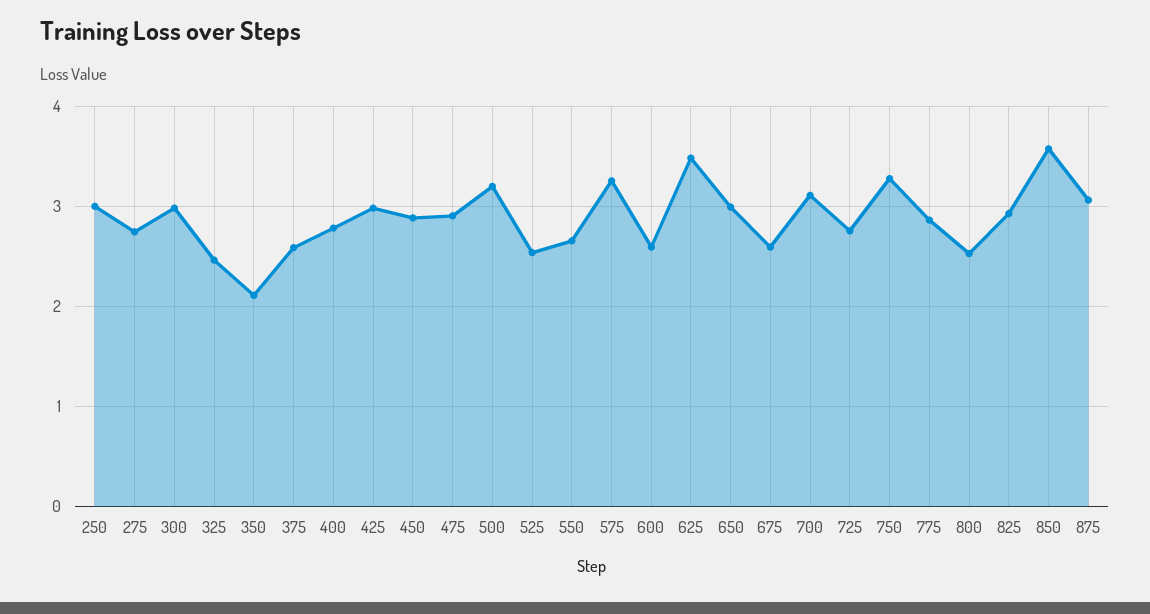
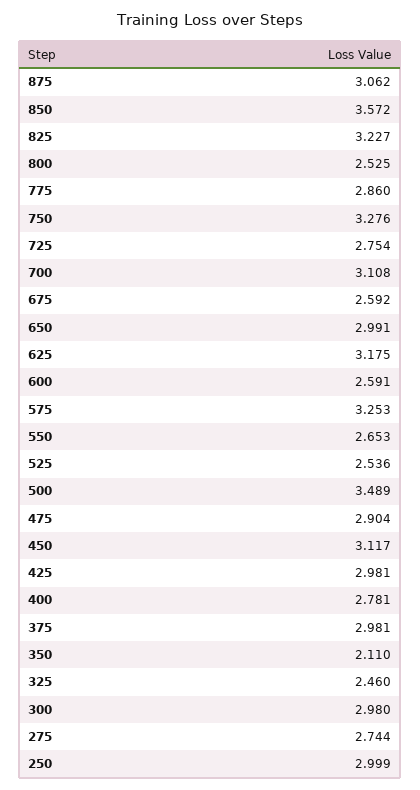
  {
    "250": 2.999,
    "275": 2.744,
    "300": 2.98,
    "325": 2.46,
    "350": 2.11,
-   "375": 2.6,
+   "375": 2.981,
    "400": 2.781,
    "425": 2.981,
-   "450": 2.9,
+   "450": 3.117,
    "475": 2.904,
-   "500": 3.2,
+   "500": 3.489,
    "525": 2.536,
    "550": 2.653,
    "575": 3.253,
    "600": 2.591,
-   "625": 3.5,
+   "625": 3.175,
    "650": 2.991,
    "675": 2.592,
    "700": 3.108,
    "725": 2.754,
    "750": 3.276,
    "775": 2.86,
    "800": 2.525,
-   "825": 2.9,
+   "825": 3.227,
    "850": 3.572,
    "875": 3.062
  }

